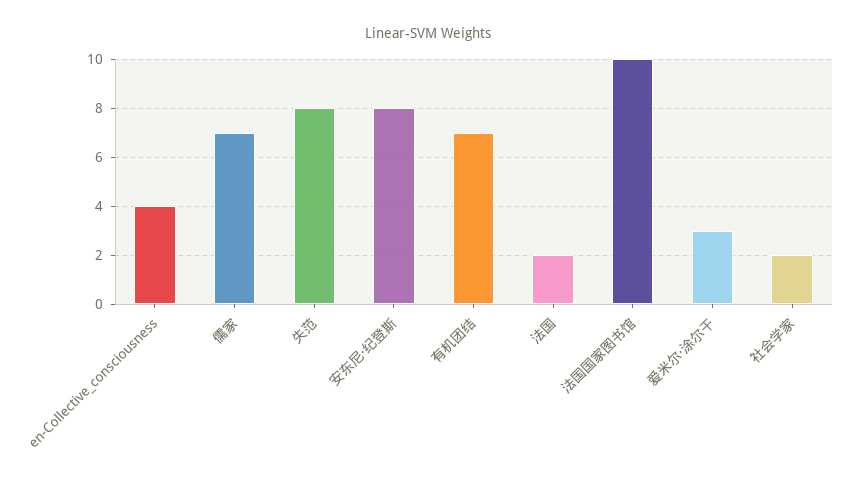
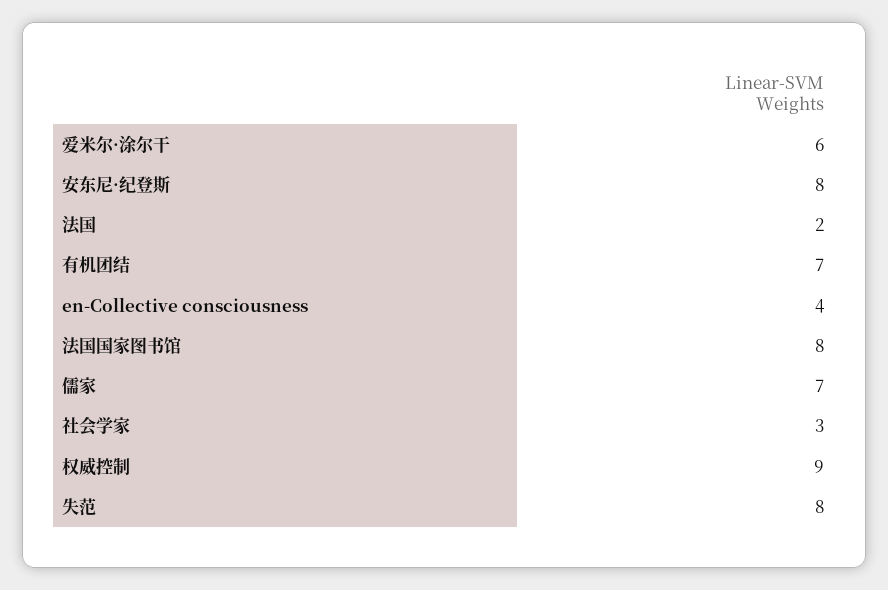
  {
    "en-Collective_consciousness": 4,
    "儒家": 7,
    "失范": 8,
    "安东尼·纪登斯": 8,
    "有机团结": 7,
    "法国": 2,
-   "法国国家图书馆": 10,
+   "法国国家图书馆": 8,
-   "爱米尔·涂尔干": 3,
+   "爱米尔·涂尔干": 6,
-   "社会学家": 2
+   "社会学家": 3,
+   "权威控制": 9
  }

